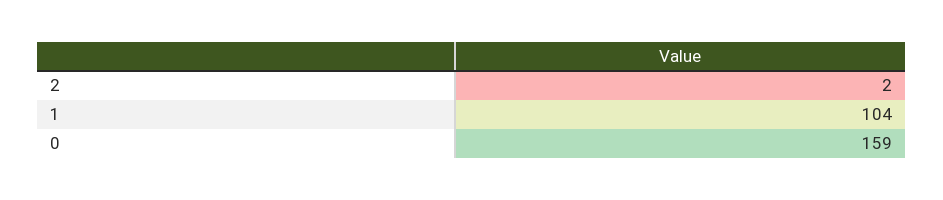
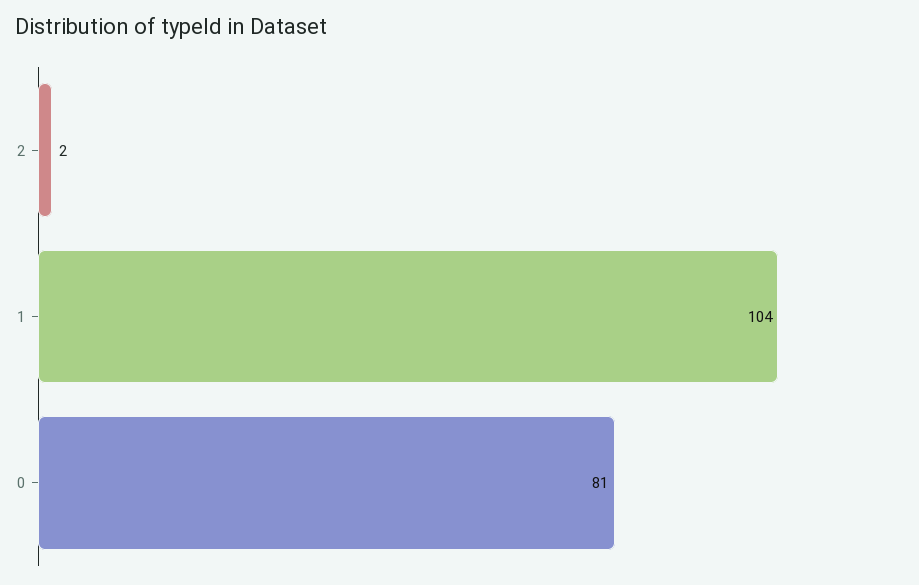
  {
    "2": 2,
    "1": 104,
-   "0": 159
+   "0": 81
  }

